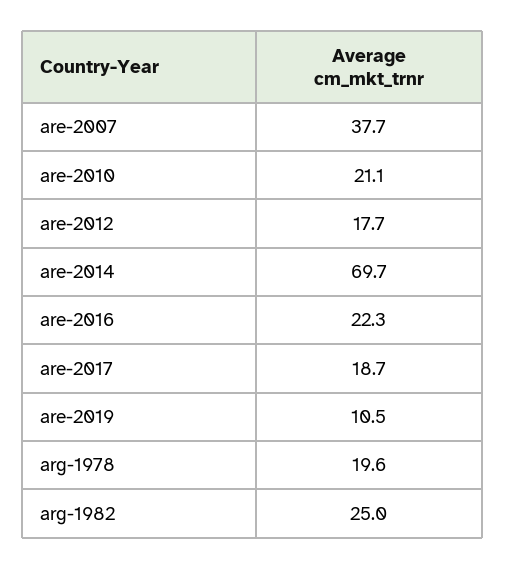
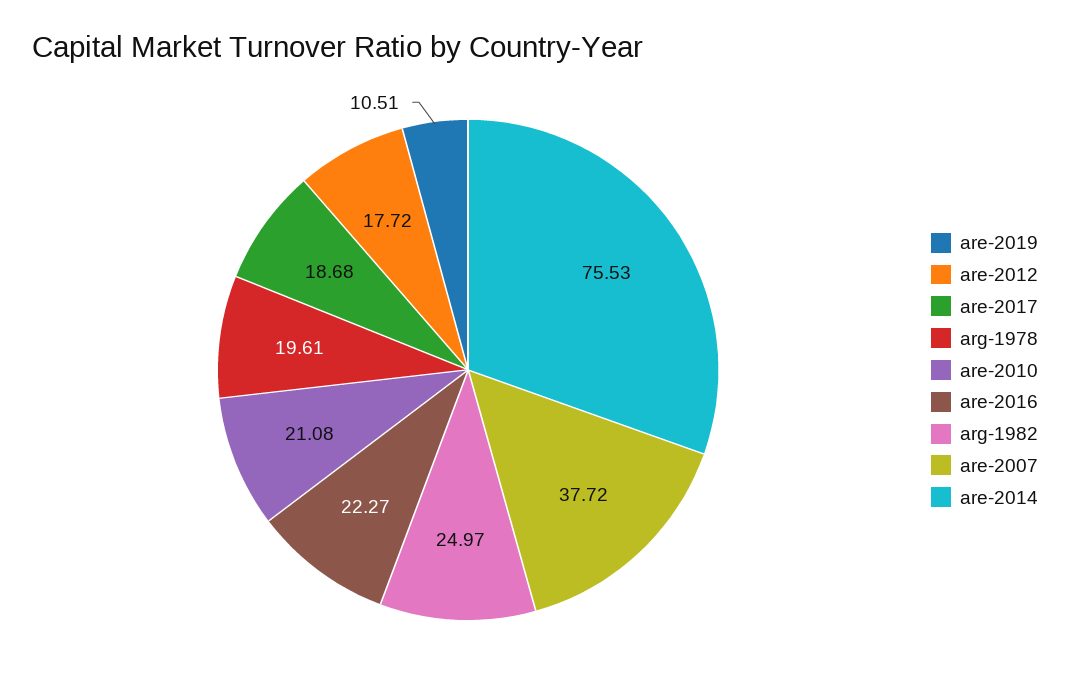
  {
    "are-2007": 37.72,
    "are-2010": 21.08,
    "are-2012": 17.72,
-   "are-2014": 69.7,
+   "are-2014": 75.53,
    "are-2016": 22.27,
    "are-2017": 18.68,
    "are-2019": 10.51,
    "arg-1978": 19.61,
    "arg-1982": 24.97
  }

